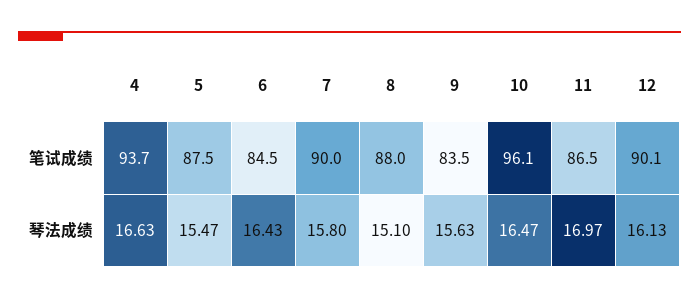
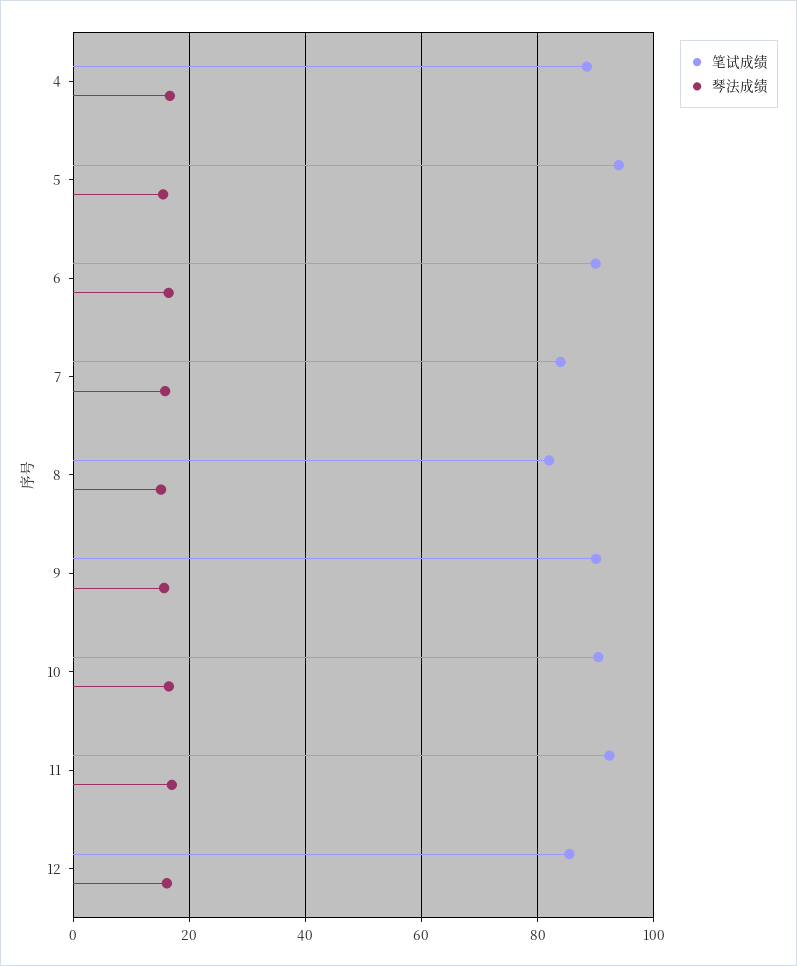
  {
    "笔试成绩": {
-     "4": 93.7,
+     "4": 88,
-     "5": 87.5,
+     "5": 94,
-     "6": 84.5,
+     "6": 90,
-     "7": 90,
+     "7": 84,
-     "8": 88,
+     "8": 82,
-     "9": 83.5,
+     "9": 90,
-     "10": 96.1,
+     "10": 90,
-     "11": 86.5,
+     "11": 92,
-     "12": 90.1
+     "12": 86
    },
    "琴法成绩": {
      "4": 16.63,
      "5": 15.47,
      "6": 16.43,
      "7": 15.8,
      "8": 15.1,
      "9": 15.63,
      "10": 16.47,
      "11": 16.97,
      "12": 16.13
    }
  }

